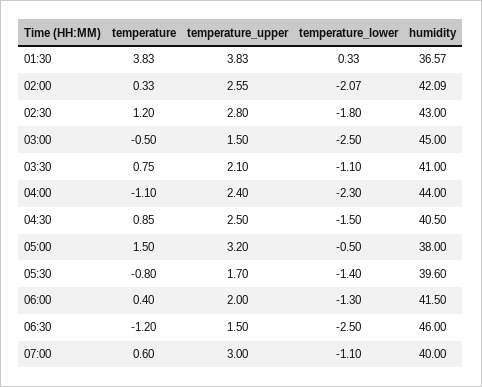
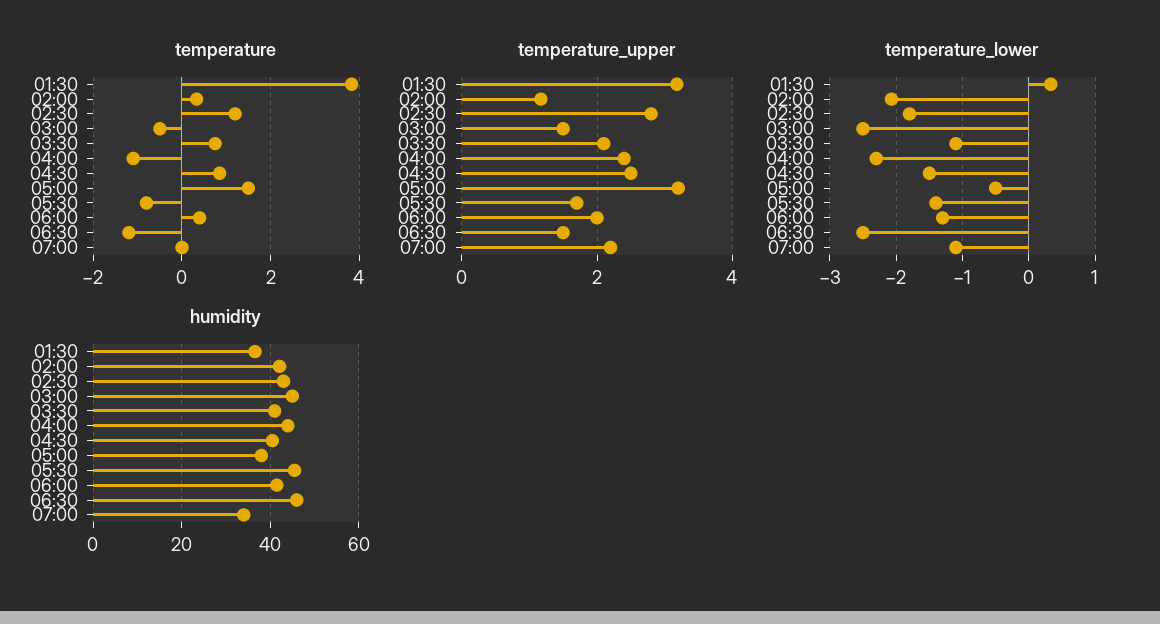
  {
    "temperature": {
      "01:30": 3.83,
      "02:00": 0.33,
      "02:30": 1.2,
      "03:00": -0.5,
      "03:30": 0.75,
      "04:00": -1.1,
      "04:30": 0.85,
      "05:00": 1.5,
      "05:30": -0.8,
      "06:00": 0.4,
      "06:30": -1.2,
-     "07:00": 0.6
+     "07:00": 0
    },
    "temperature_upper": {
-     "01:30": 3.83,
+     "01:30": 3.2,
-     "02:00": 2.55,
+     "02:00": 1.2,
      "02:30": 2.8,
      "03:00": 1.5,
      "03:30": 2.1,
      "04:00": 2.4,
      "04:30": 2.5,
      "05:00": 3.2,
      "05:30": 1.7,
      "06:00": 2,
      "06:30": 1.5,
-     "07:00": 3
+     "07:00": 2.2
    },
    "temperature_lower": {
      "01:30": 0.33,
      "02:00": -2.07,
      "02:30": -1.8,
      "03:00": -2.5,
      "03:30": -1.1,
      "04:00": -2.3,
      "04:30": -1.5,
      "05:00": -0.5,
      "05:30": -1.4,
      "06:00": -1.3,
      "06:30": -2.5,
      "07:00": -1.1
    },
    "humidity": {
      "01:30": 36.57,
      "02:00": 42.09,
      "02:30": 43,
      "03:00": 45,
      "03:30": 41,
      "04:00": 44,
      "04:30": 40.5,
      "05:00": 38,
-     "05:30": 39.6,
+     "05:30": 46,
      "06:00": 41.5,
      "06:30": 46,
-     "07:00": 40
+     "07:00": 34
    }
  }

